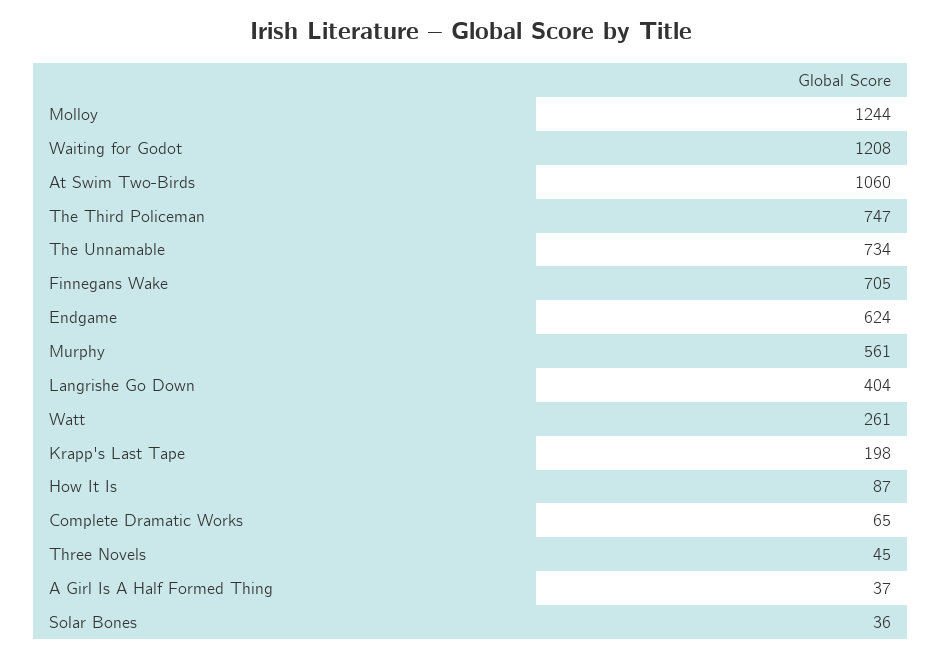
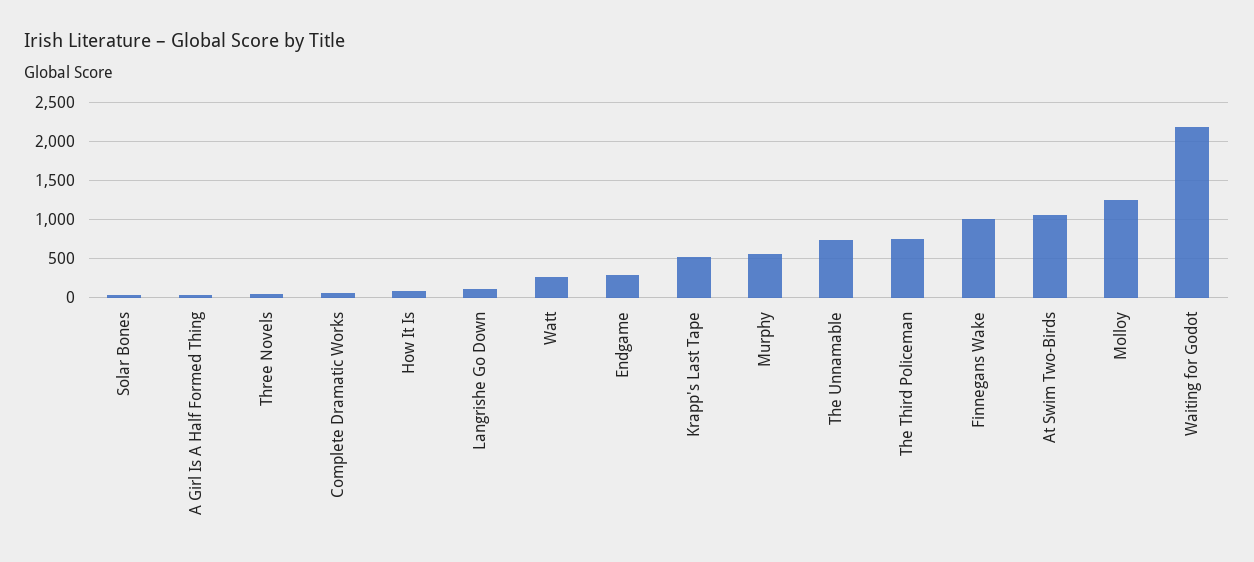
  {
    "Molloy": 1244,
-   "Waiting for Godot": 1208,
+   "Waiting for Godot": 2200,
    "At Swim Two-Birds": 1060,
    "The Third Policeman": 747,
    "The Unnamable": 734,
-   "Finnegans Wake": 705,
+   "Finnegans Wake": 1000,
-   "Endgame": 624,
+   "Endgame": 300,
    "Murphy": 561,
-   "Langrishe Go Down": 404,
+   "Langrishe Go Down": 100,
    "Watt": 261,
-   "Krapp's Last Tape": 198,
+   "Krapp's Last Tape": 500,
    "How It Is": 87,
    "Complete Dramatic Works": 65,
    "Three Novels": 45,
    "A Girl Is A Half Formed Thing": 37,
    "Solar Bones": 36
  }

